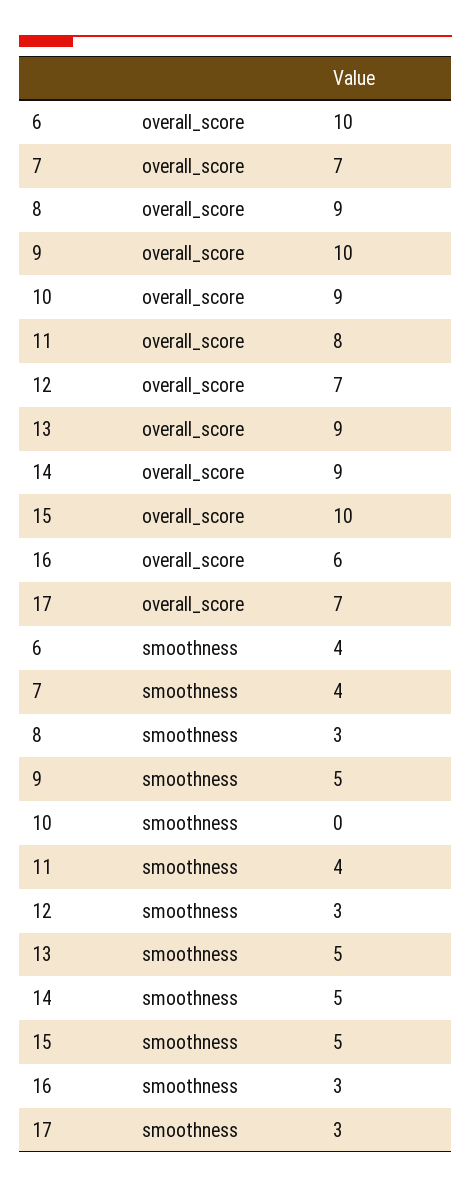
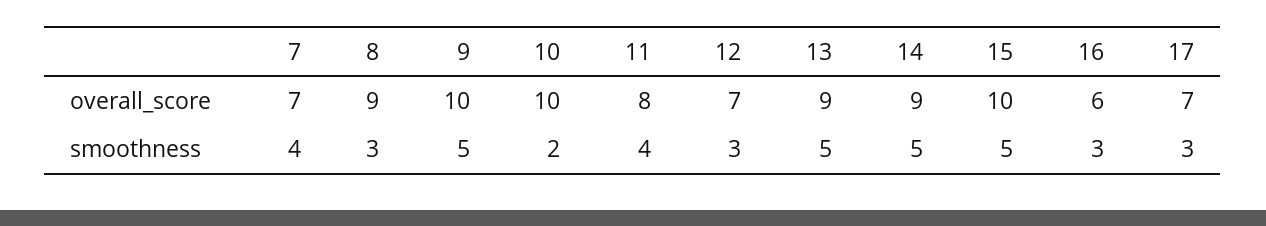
  {
-   "6": {
-     "overall_score": 10,
-     "smoothness": 4
-   },
    "7": {
      "overall_score": 7,
      "smoothness": 4
    },
    "8": {
      "overall_score": 9,
      "smoothness": 3
    },
    "9": {
      "overall_score": 10,
      "smoothness": 5
    },
    "10": {
-     "overall_score": 9,
+     "overall_score": 10,
-     "smoothness": 0
+     "smoothness": 2
    },
    "11": {
      "overall_score": 8,
      "smoothness": 4
    },
    "12": {
      "overall_score": 7,
      "smoothness": 3
    },
    "13": {
      "overall_score": 9,
      "smoothness": 5
    },
    "14": {
      "overall_score": 9,
      "smoothness": 5
    },
    "15": {
      "overall_score": 10,
      "smoothness": 5
    },
    "16": {
      "overall_score": 6,
      "smoothness": 3
    },
    "17": {
      "overall_score": 7,
      "smoothness": 3
    }
  }

